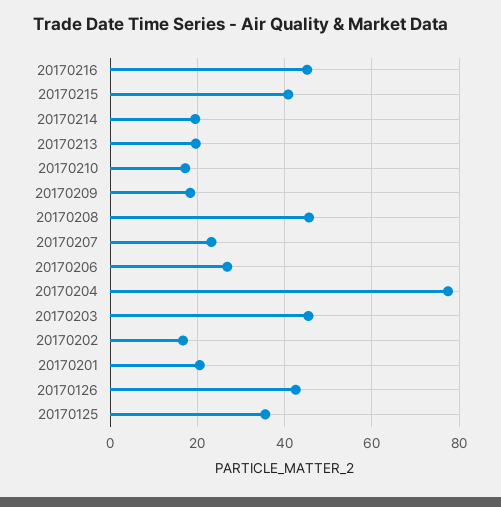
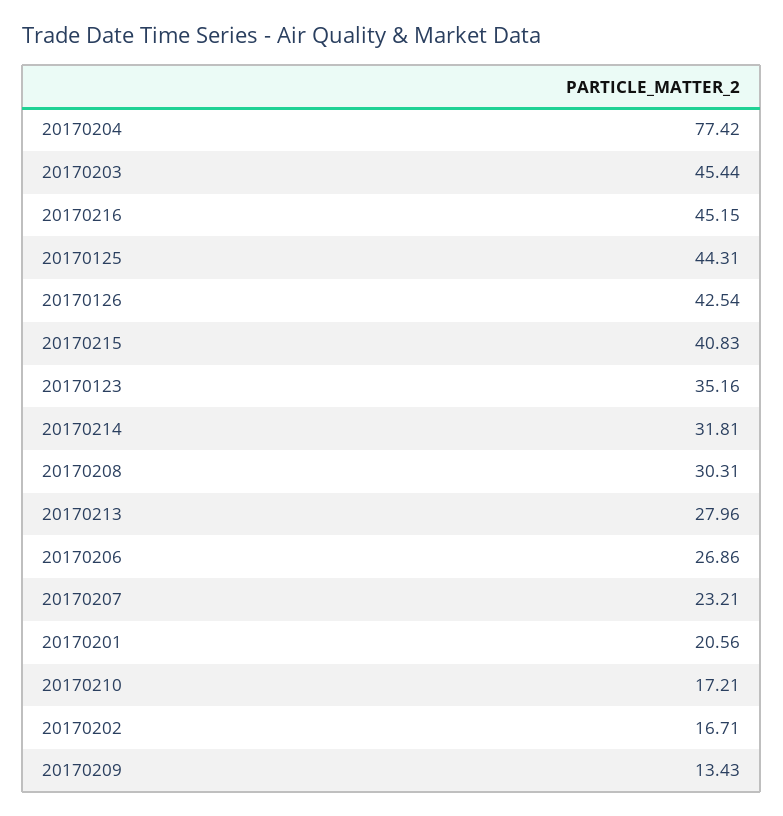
  {
    "20170216": 45.15,
    "20170215": 40.83,
-   "20170214": 20,
+   "20170214": 31.81,
-   "20170213": 20,
+   "20170213": 27.96,
    "20170210": 17.21,
-   "20170209": 18,
+   "20170209": 13.43,
-   "20170208": 46,
+   "20170208": 30.31,
    "20170207": 23.21,
    "20170206": 26.86,
    "20170204": 77.42,
    "20170203": 45.44,
    "20170202": 16.71,
    "20170201": 20.56,
    "20170126": 42.54,
-   "20170125": 36
+   "20170125": 44.31,
+   "20170123": 35.16
  }

